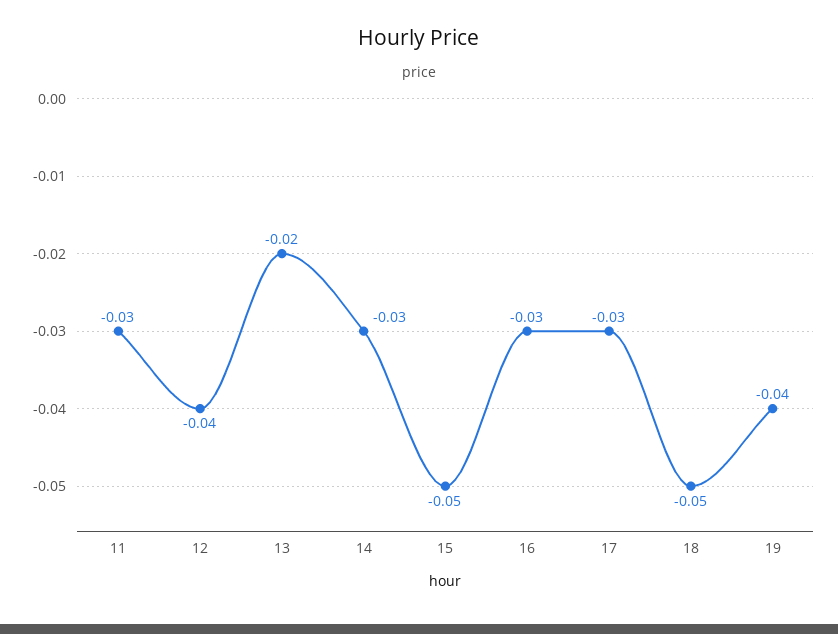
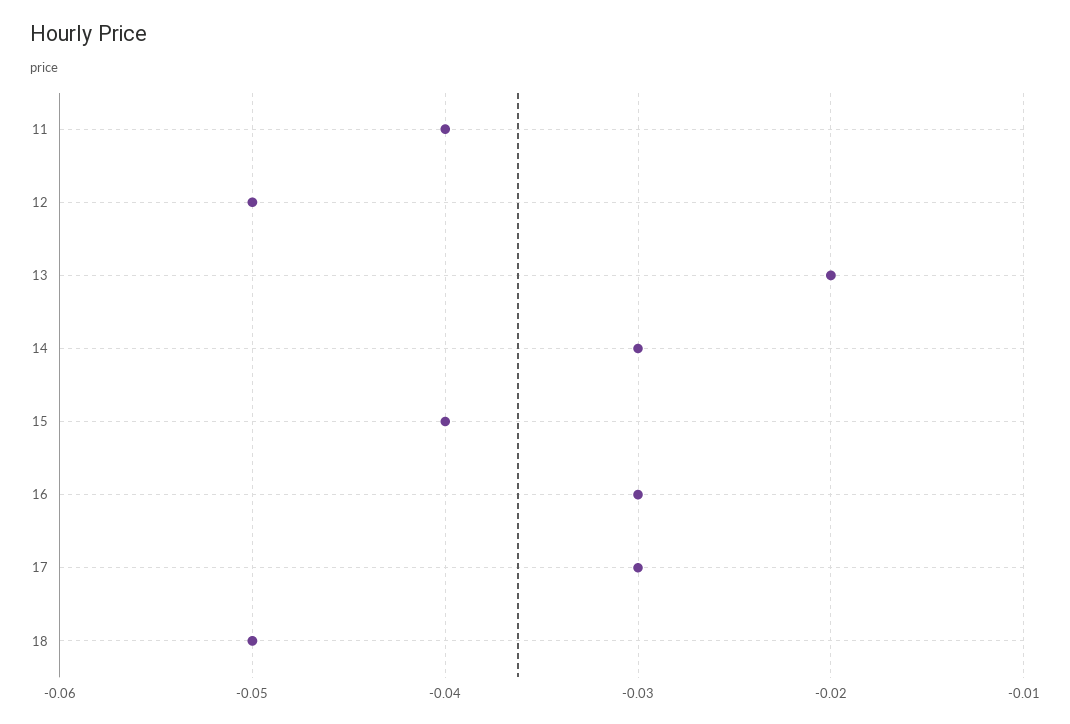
  {
-   "11": -0.03,
+   "11": -0.04,
-   "12": -0.04,
+   "12": -0.05,
    "13": -0.02,
    "14": -0.03,
-   "15": -0.05,
+   "15": -0.04,
    "16": -0.03,
    "17": -0.03,
-   "18": -0.05,
+   "18": -0.05
-   "19": -0.04
  }

